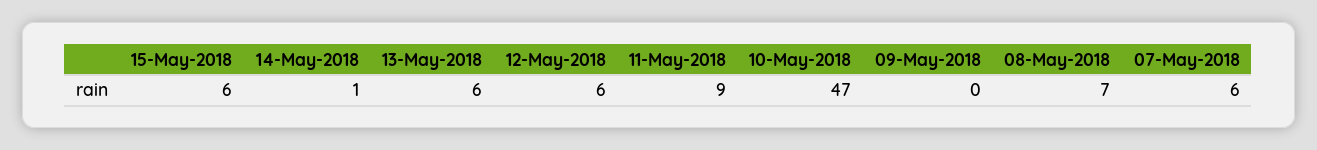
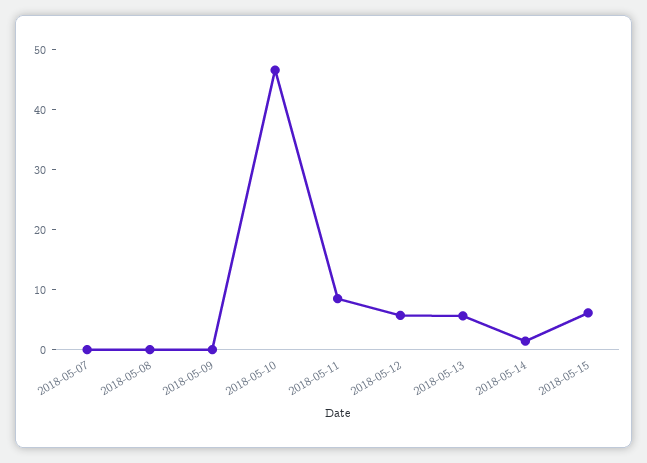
  {
    "15-May-2018": 6,
    "14-May-2018": 1,
    "13-May-2018": 6,
    "12-May-2018": 6,
    "11-May-2018": 9,
    "10-May-2018": 47,
    "09-May-2018": 0,
-   "08-May-2018": 7,
+   "08-May-2018": 0,
-   "07-May-2018": 6
+   "07-May-2018": 0
  }

